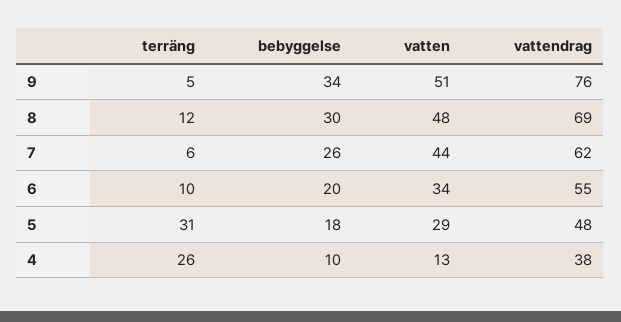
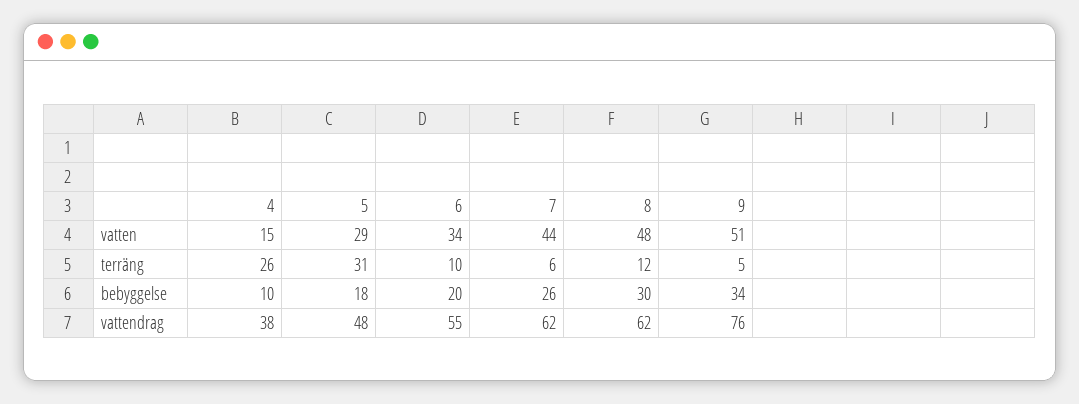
  {
    "terräng": {
      "9": 5,
      "8": 12,
      "7": 6,
      "6": 10,
      "5": 31,
      "4": 26
    },
    "bebyggelse": {
      "9": 34,
      "8": 30,
      "7": 26,
      "6": 20,
      "5": 18,
      "4": 10
    },
    "vatten": {
      "9": 51,
      "8": 48,
      "7": 44,
      "6": 34,
      "5": 29,
-     "4": 13
+     "4": 15
    },
    "vattendrag": {
      "9": 76,
-     "8": 69,
+     "8": 62,
      "7": 62,
      "6": 55,
      "5": 48,
      "4": 38
    }
  }

